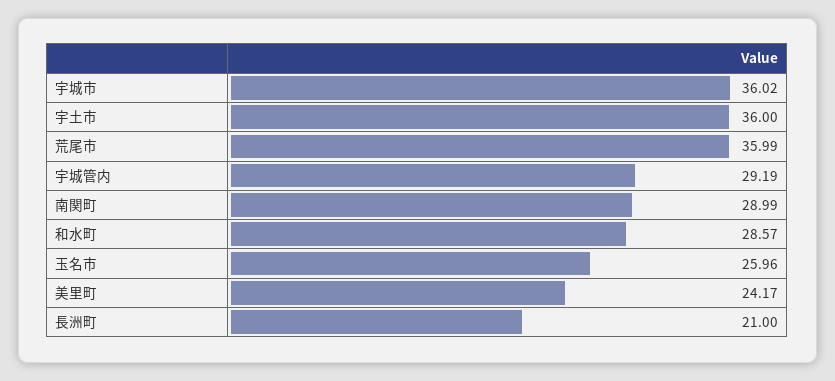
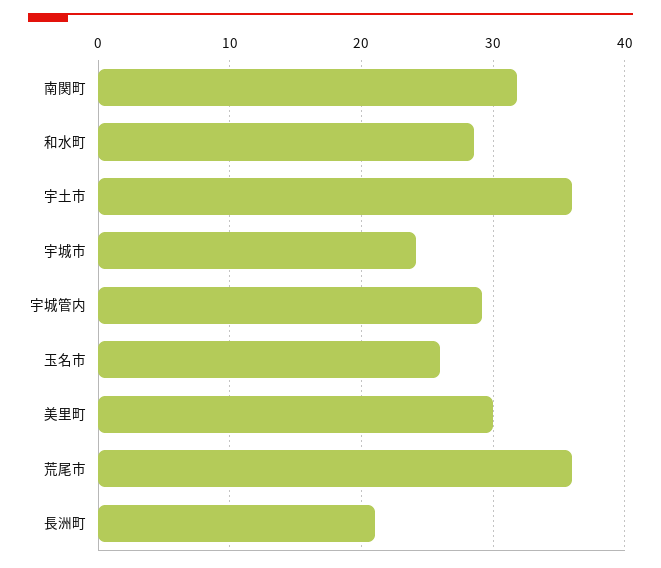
  {
-   "宇城市": 36.02,
+   "宇城市": 24,
    "宇土市": 36,
    "荒尾市": 35.99,
    "宇城管内": 29.19,
-   "南関町": 28.99,
+   "南関町": 32,
    "和水町": 28.57,
    "玉名市": 25.96,
-   "美里町": 24.17,
+   "美里町": 30,
    "長洲町": 21
  }

